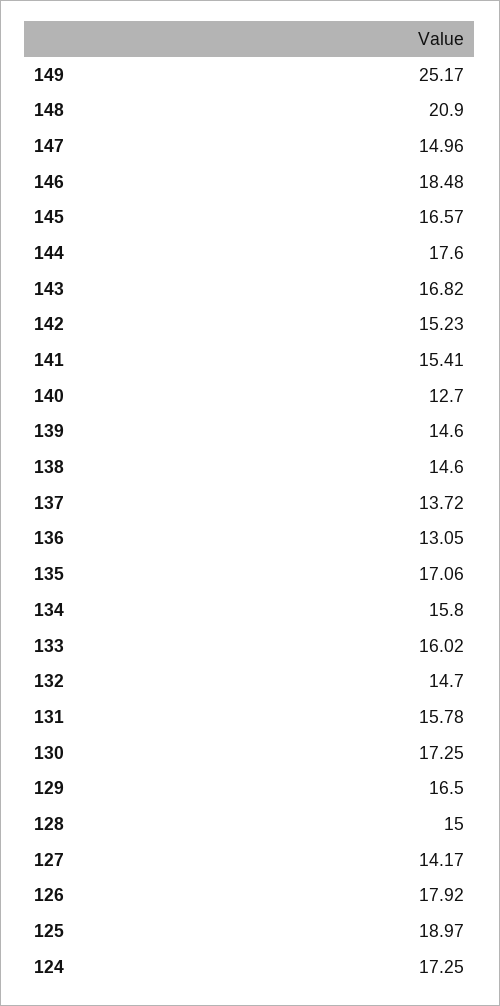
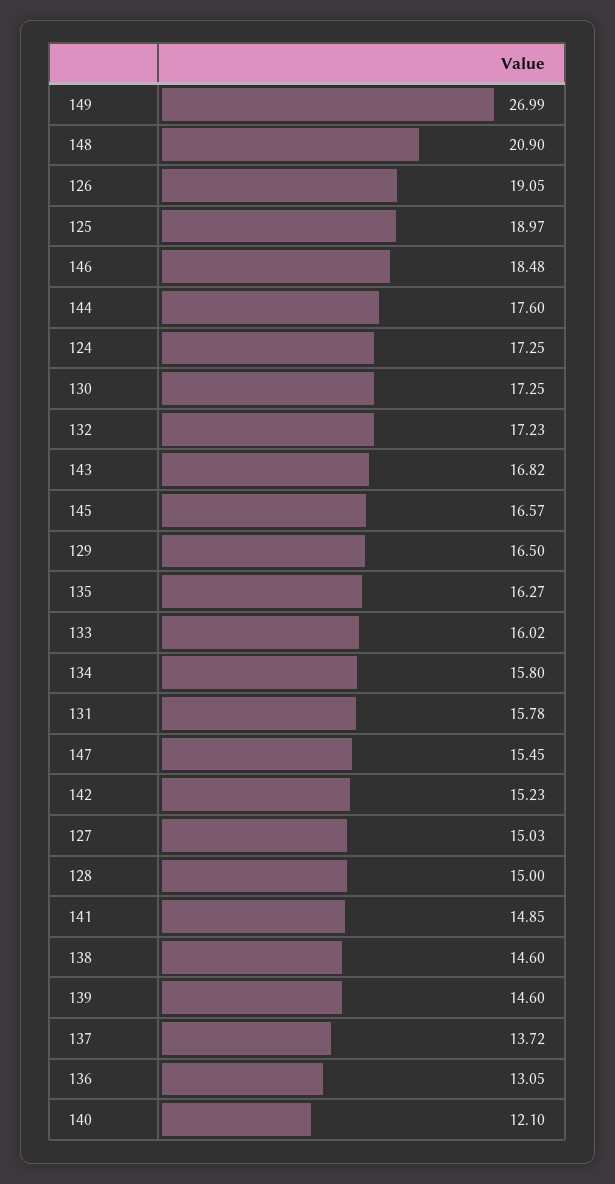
  {
-   "149": 25.17,
+   "149": 26.99,
    "148": 20.9,
-   "147": 14.96,
+   "147": 15.45,
    "146": 18.48,
    "145": 16.57,
    "144": 17.6,
    "143": 16.82,
    "142": 15.23,
-   "141": 15.41,
+   "141": 14.85,
-   "140": 12.7,
+   "140": 12.1,
    "139": 14.6,
    "138": 14.6,
    "137": 13.72,
    "136": 13.05,
-   "135": 17.06,
+   "135": 16.27,
    "134": 15.8,
    "133": 16.02,
-   "132": 14.7,
+   "132": 17.23,
    "131": 15.78,
    "130": 17.25,
    "129": 16.5,
    "128": 15,
-   "127": 14.17,
+   "127": 15.03,
-   "126": 17.92,
+   "126": 19.05,
    "125": 18.97,
    "124": 17.25
  }

